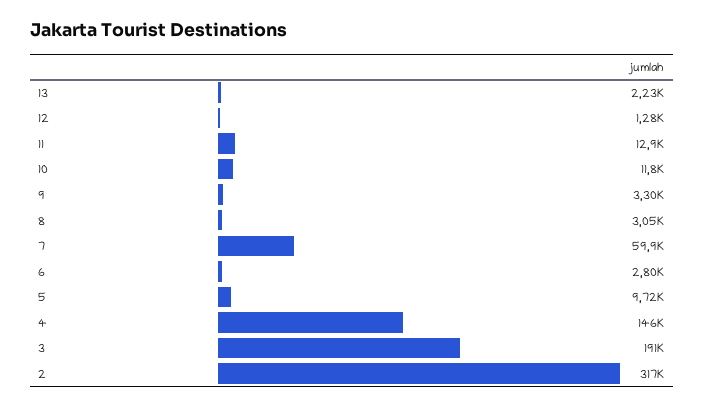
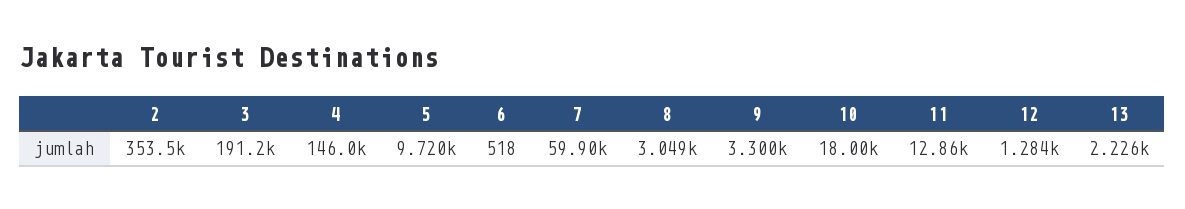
  {
    "13": 2226,
    "12": 1284,
    "11": 12860,
-   "10": 11800,
+   "10": 18000,
    "9": 3300,
    "8": 3049,
    "7": 59900,
-   "6": 2800,
+   "6": 518,
    "5": 9720,
    "4": 146000,
    "3": 191200,
-   "2": 317000
+   "2": 353500
  }

